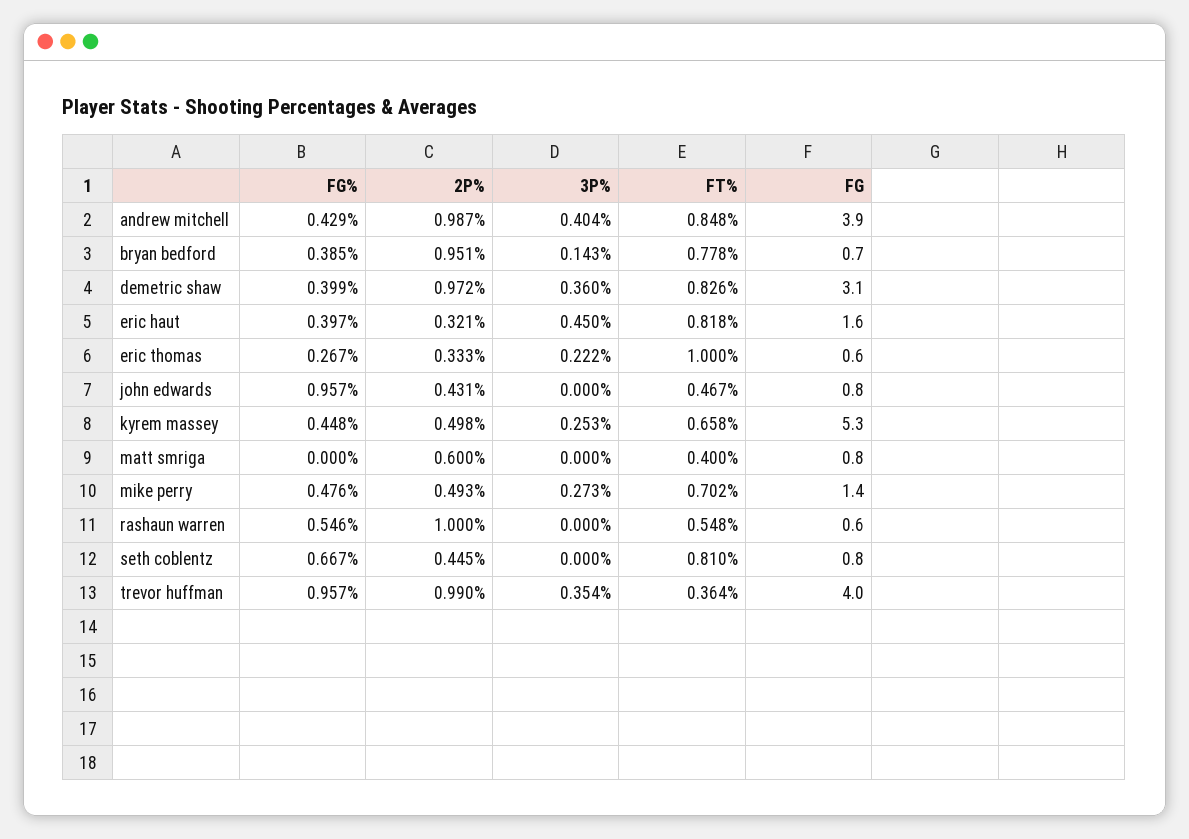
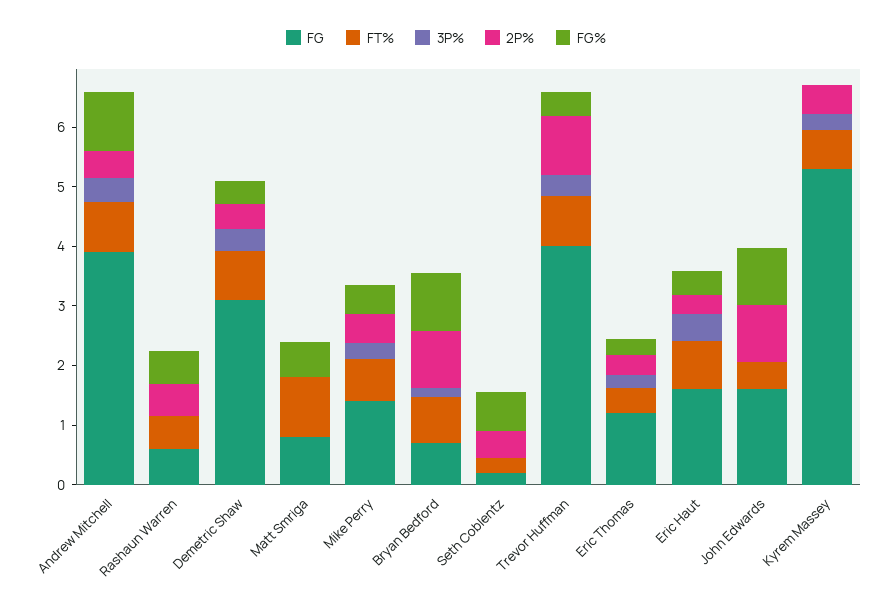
  {
    "FG%": {
-     "andrew mitchell": 0.429,
+     "andrew mitchell": 1,
-     "bryan bedford": 0.385,
+     "bryan bedford": 1,
      "demetric shaw": 0.399,
      "eric haut": 0.397,
      "eric thomas": 0.267,
      "john edwards": 0.957,
-     "kyrem massey": 0.448,
+     "kyrem massey": 0,
-     "matt smriga": 0,
+     "matt smriga": 0.6,
      "mike perry": 0.476,
      "rashaun warren": 0.546,
      "seth coblentz": 0.667,
-     "trevor huffman": 0.957
+     "trevor huffman": 0.4
    },
    "2P%": {
-     "andrew mitchell": 0.987,
+     "andrew mitchell": 0.4,
      "bryan bedford": 0.951,
-     "demetric shaw": 0.972,
+     "demetric shaw": 0.4,
      "eric haut": 0.321,
      "eric thomas": 0.333,
-     "john edwards": 0.431,
+     "john edwards": 1,
      "kyrem massey": 0.498,
-     "matt smriga": 0.6,
+     "matt smriga": 0,
      "mike perry": 0.493,
-     "rashaun warren": 1,
+     "rashaun warren": 0.6,
      "seth coblentz": 0.445,
      "trevor huffman": 0.99
    },
    "3P%": {
      "andrew mitchell": 0.404,
      "bryan bedford": 0.143,
      "demetric shaw": 0.36,
      "eric haut": 0.45,
      "eric thomas": 0.222,
      "john edwards": 0,
      "kyrem massey": 0.253,
      "matt smriga": 0,
      "mike perry": 0.273,
      "rashaun warren": 0,
      "seth coblentz": 0,
      "trevor huffman": 0.354
    },
    "FT%": {
      "andrew mitchell": 0.848,
      "bryan bedford": 0.778,
      "demetric shaw": 0.826,
      "eric haut": 0.818,
-     "eric thomas": 1,
+     "eric thomas": 0.4,
      "john edwards": 0.467,
      "kyrem massey": 0.658,
-     "matt smriga": 0.4,
+     "matt smriga": 1,
      "mike perry": 0.702,
      "rashaun warren": 0.548,
-     "seth coblentz": 0.81,
+     "seth coblentz": 0.2,
-     "trevor huffman": 0.364
+     "trevor huffman": 0.8
    },
    "FG": {
      "andrew mitchell": 3.9,
      "bryan bedford": 0.7,
      "demetric shaw": 3.1,
      "eric haut": 1.6,
-     "eric thomas": 0.6,
+     "eric thomas": 1.2,
-     "john edwards": 0.8,
+     "john edwards": 1.6,
      "kyrem massey": 5.3,
      "matt smriga": 0.8,
      "mike perry": 1.4,
      "rashaun warren": 0.6,
-     "seth coblentz": 0.8,
+     "seth coblentz": 0.2,
      "trevor huffman": 4
    }
  }

